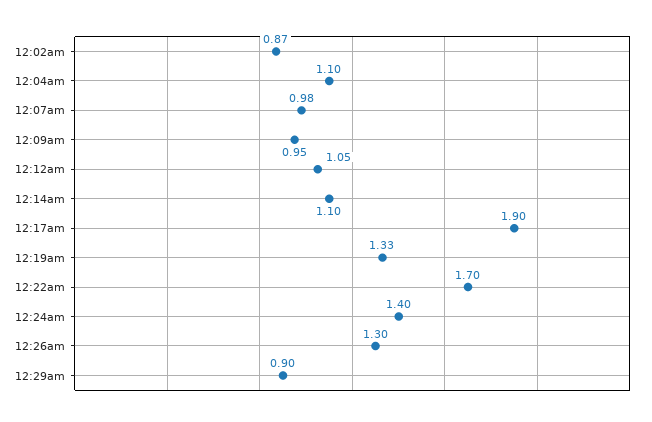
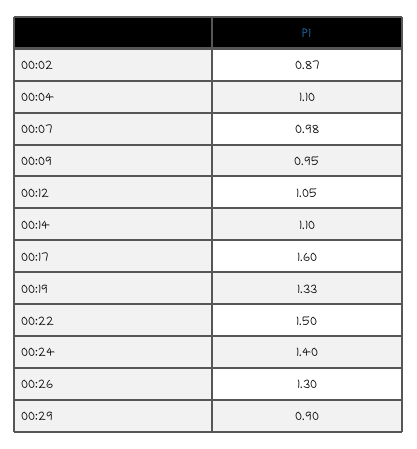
  {
    "12:02am": 0.87,
    "12:04am": 1.1,
    "12:07am": 0.98,
    "12:09am": 0.95,
    "12:12am": 1.05,
    "12:14am": 1.1,
-   "12:17am": 1.9,
+   "12:17am": 1.6,
    "12:19am": 1.33,
-   "12:22am": 1.7,
+   "12:22am": 1.5,
    "12:24am": 1.4,
    "12:26am": 1.3,
    "12:29am": 0.9
  }

